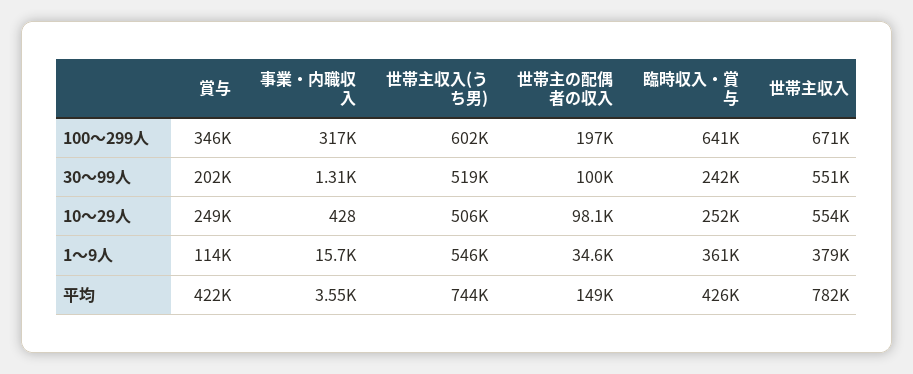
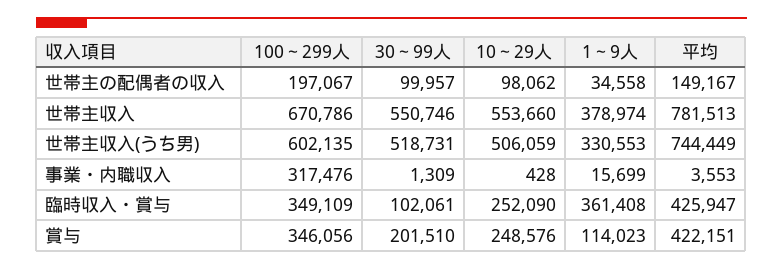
  {
    "賞与": {
      "100～299人": 346056,
      "30～99人": 201510,
      "10～29人": 248576,
      "1～9人": 114023,
      "平均": 422151
    },
    "事業・内職収入": {
      "100～299人": 317476,
      "30～99人": 1309,
      "10～29人": 428,
      "1～9人": 15699,
      "平均": 3553
    },
    "世帯主収入(うち男)": {
      "100～299人": 602135,
      "30～99人": 518731,
      "10～29人": 506059,
-     "1～9人": 546000,
+     "1～9人": 330553,
      "平均": 744449
    },
    "世帯主の配偶者の収入": {
      "100～299人": 197067,
      "30～99人": 99957,
      "10～29人": 98062,
      "1～9人": 34558,
      "平均": 149167
    },
    "臨時収入・賞与": {
-     "100～299人": 641000,
+     "100～299人": 349109,
-     "30～99人": 242000,
+     "30～99人": 102061,
      "10～29人": 252090,
      "1～9人": 361408,
      "平均": 425947
    },
    "世帯主収入": {
      "100～299人": 670786,
      "30～99人": 550746,
      "10～29人": 553660,
      "1～9人": 378974,
      "平均": 781513
    }
  }

